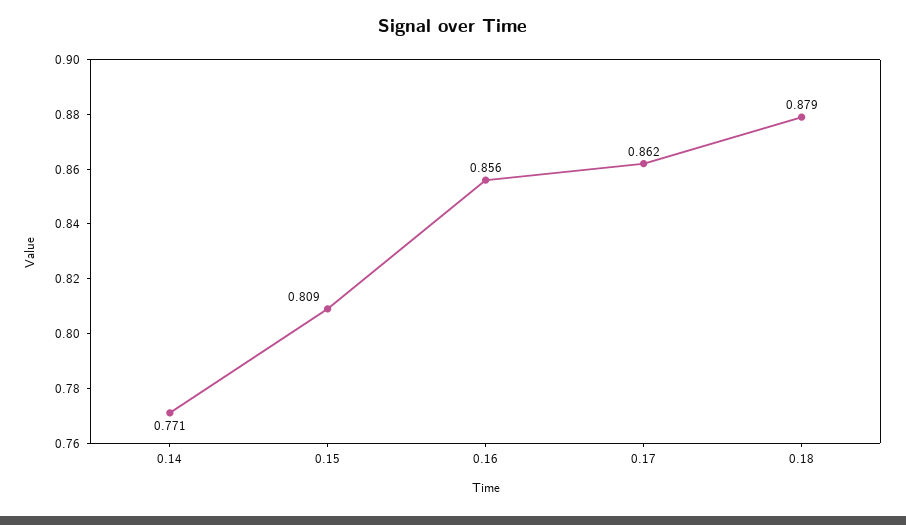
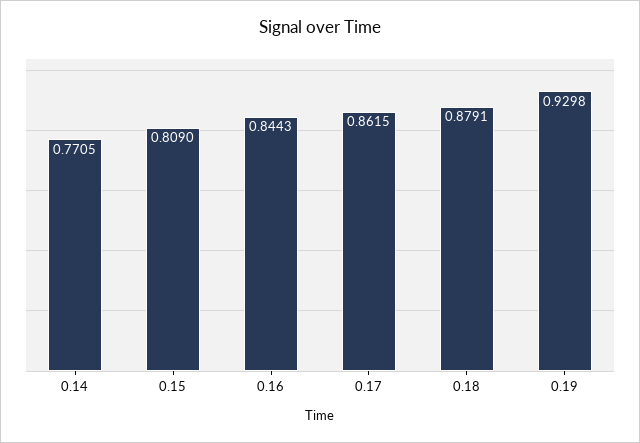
  {
    "0.14": 0.7705,
    "0.15": 0.809,
-   "0.16": 0.856,
+   "0.16": 0.8443,
    "0.17": 0.8615,
-   "0.18": 0.8791
+   "0.18": 0.8791,
+   "0.19": 0.9298
  }

